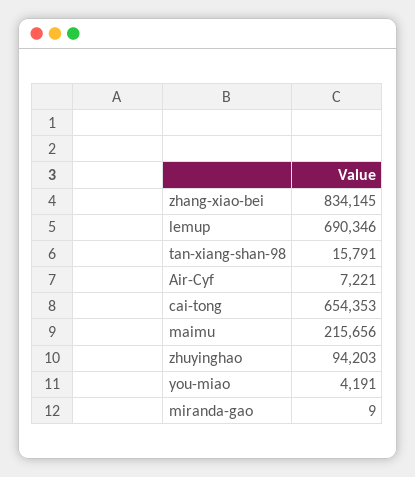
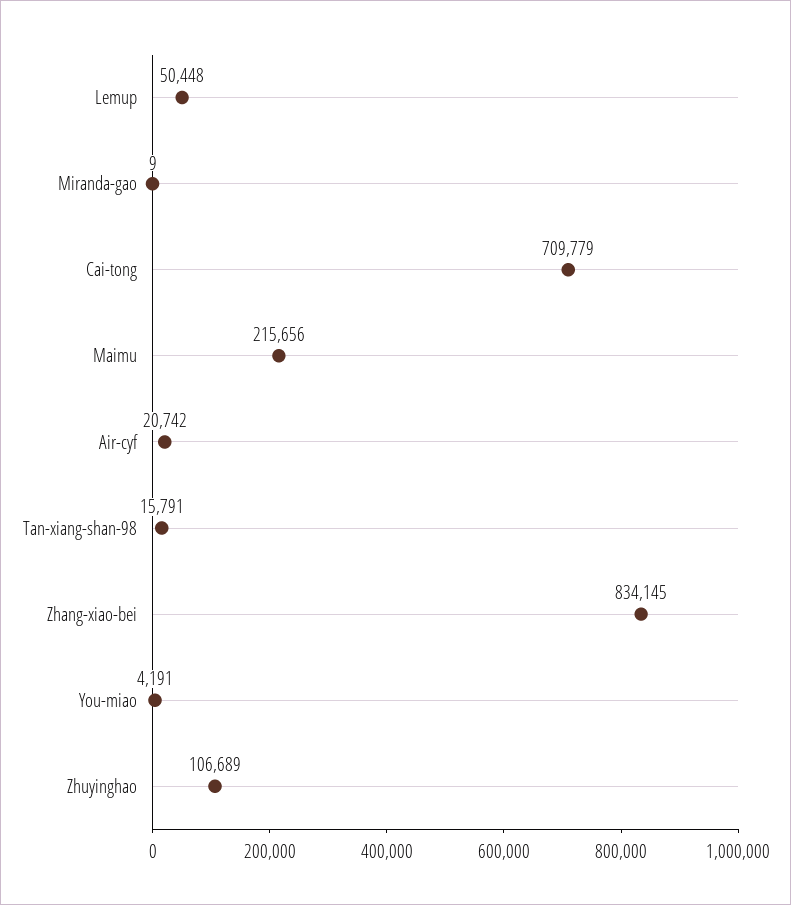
  {
    "zhang-xiao-bei": 834145,
-   "lemup": 690346,
+   "lemup": 50448,
    "tan-xiang-shan-98": 15791,
-   "Air-Cyf": 7221,
+   "Air-Cyf": 20742,
-   "cai-tong": 654353,
+   "cai-tong": 709779,
    "maimu": 215656,
-   "zhuyinghao": 94203,
+   "zhuyinghao": 106689,
    "you-miao": 4191,
    "miranda-gao": 9
  }

